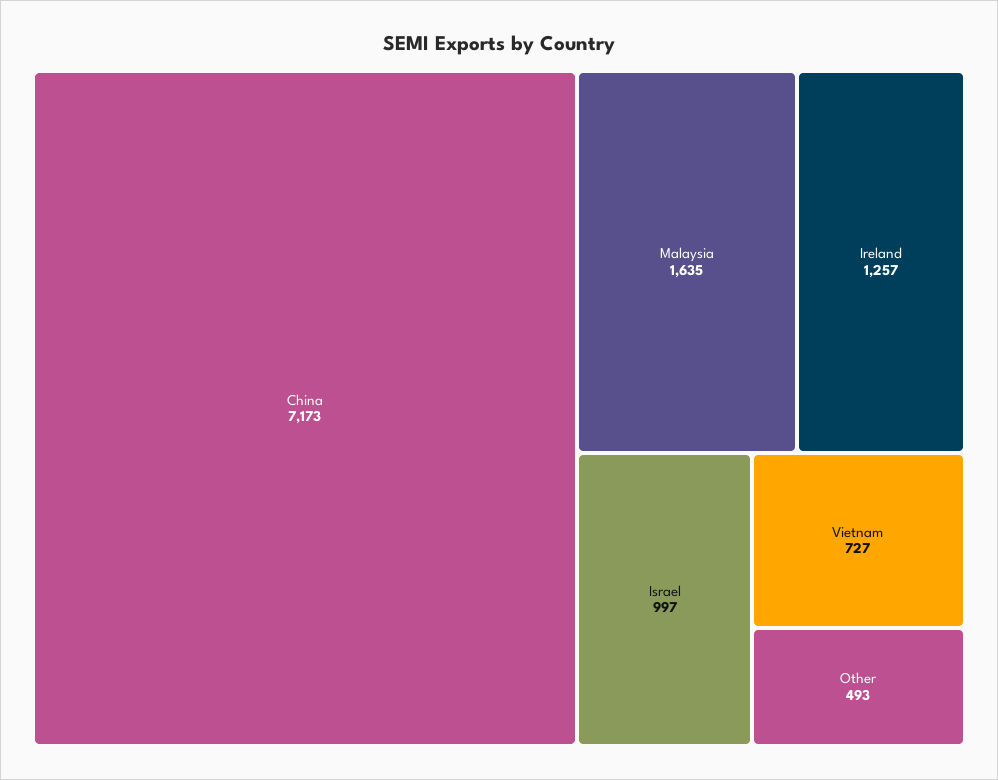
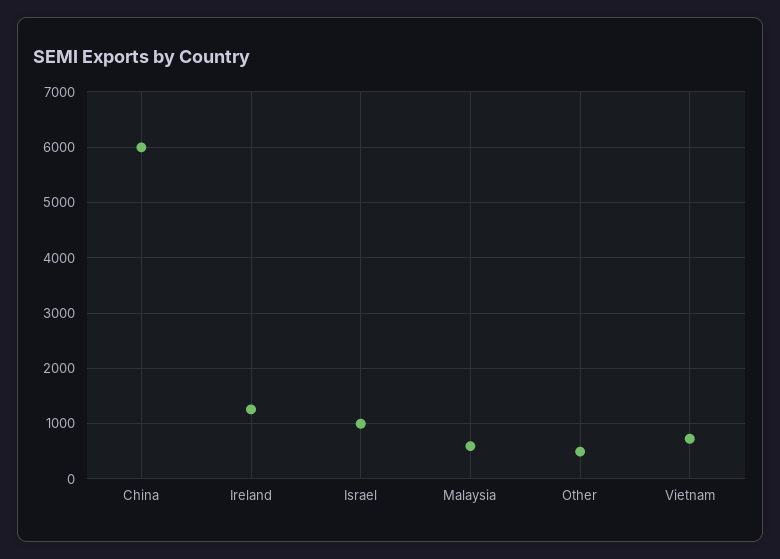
  {
-   "China": 7173,
+   "China": 6000,
-   "Malaysia": 1635,
+   "Malaysia": 600,
    "Ireland": 1257,
    "Israel": 997,
    "Vietnam": 727,
    "Other": 493
  }

